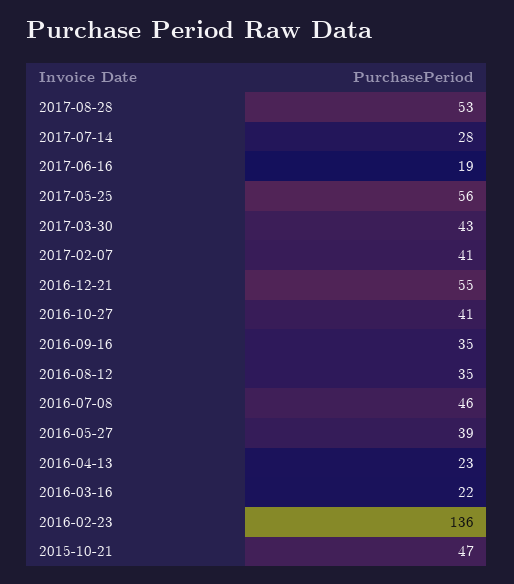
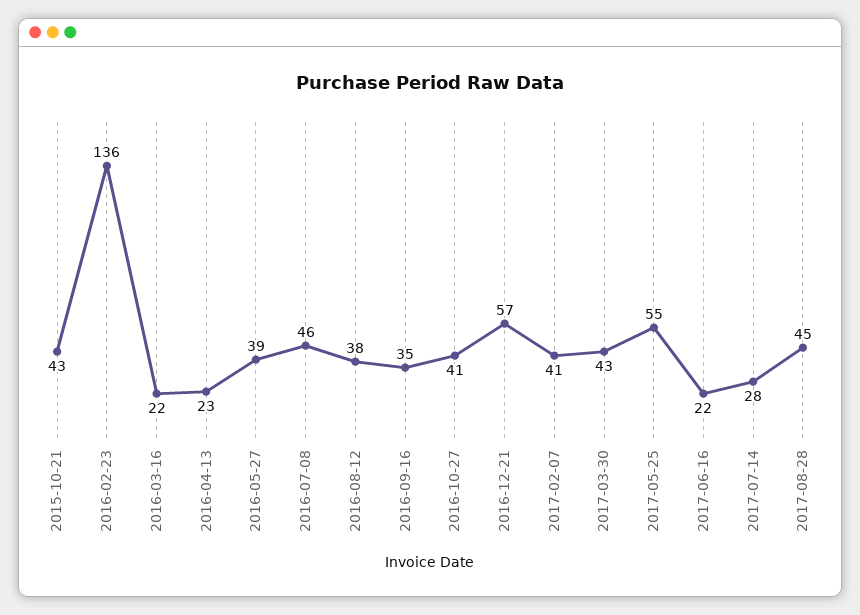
  {
-   "2017-08-28": 53,
+   "2017-08-28": 45,
    "2017-07-14": 28,
-   "2017-06-16": 19,
+   "2017-06-16": 22,
-   "2017-05-25": 56,
+   "2017-05-25": 55,
    "2017-03-30": 43,
    "2017-02-07": 41,
-   "2016-12-21": 55,
+   "2016-12-21": 57,
    "2016-10-27": 41,
    "2016-09-16": 35,
-   "2016-08-12": 35,
+   "2016-08-12": 38,
    "2016-07-08": 46,
    "2016-05-27": 39,
    "2016-04-13": 23,
    "2016-03-16": 22,
    "2016-02-23": 136,
-   "2015-10-21": 47
+   "2015-10-21": 43
  }

